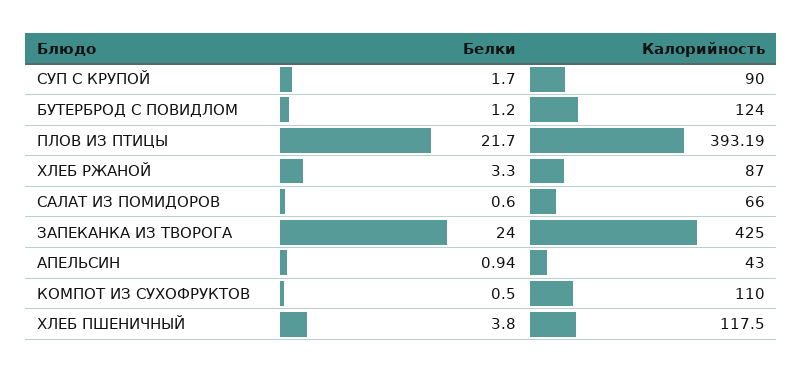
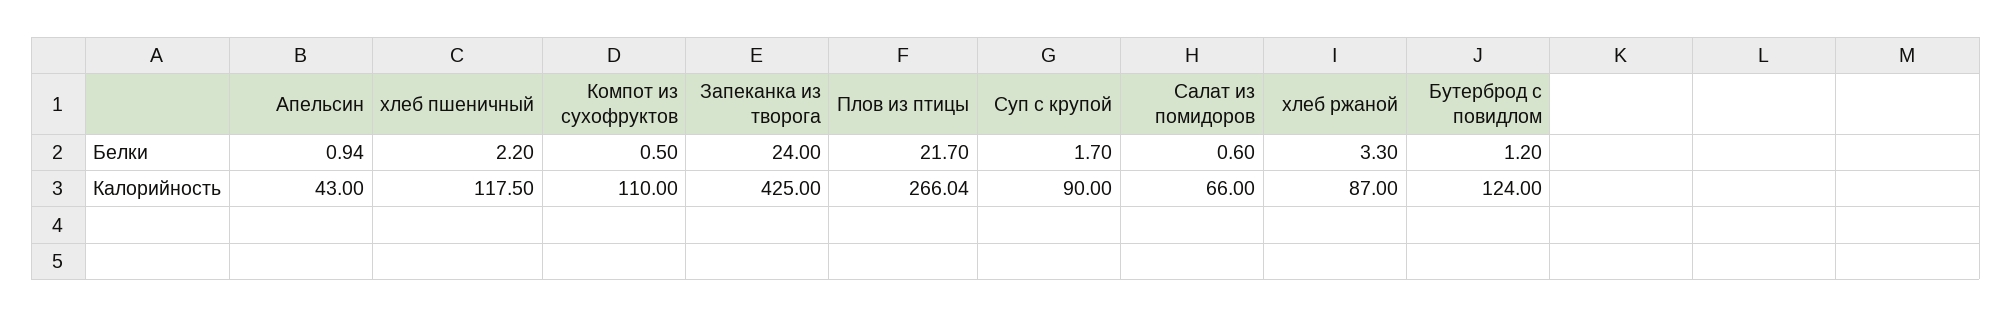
  {
    "Белки": {
      "СУП С КРУПОЙ": 1.7,
      "БУТЕРБРОД С ПОВИДЛОМ": 1.2,
      "ПЛОВ ИЗ ПТИЦЫ": 21.7,
      "ХЛЕБ РЖАНОЙ": 3.3,
      "САЛАТ ИЗ ПОМИДОРОВ": 0.6,
      "ЗАПЕКАНКА ИЗ ТВОРОГА": 24,
      "АПЕЛЬСИН": 0.94,
      "КОМПОТ ИЗ СУХОФРУКТОВ": 0.5,
-     "ХЛЕБ ПШЕНИЧНЫЙ": 3.8
+     "ХЛЕБ ПШЕНИЧНЫЙ": 2.2
    },
    "Калорийность": {
      "СУП С КРУПОЙ": 90,
      "БУТЕРБРОД С ПОВИДЛОМ": 124,
-     "ПЛОВ ИЗ ПТИЦЫ": 393.19,
+     "ПЛОВ ИЗ ПТИЦЫ": 266.04,
      "ХЛЕБ РЖАНОЙ": 87,
      "САЛАТ ИЗ ПОМИДОРОВ": 66,
      "ЗАПЕКАНКА ИЗ ТВОРОГА": 425,
      "АПЕЛЬСИН": 43,
      "КОМПОТ ИЗ СУХОФРУКТОВ": 110,
      "ХЛЕБ ПШЕНИЧНЫЙ": 117.5
    }
  }

